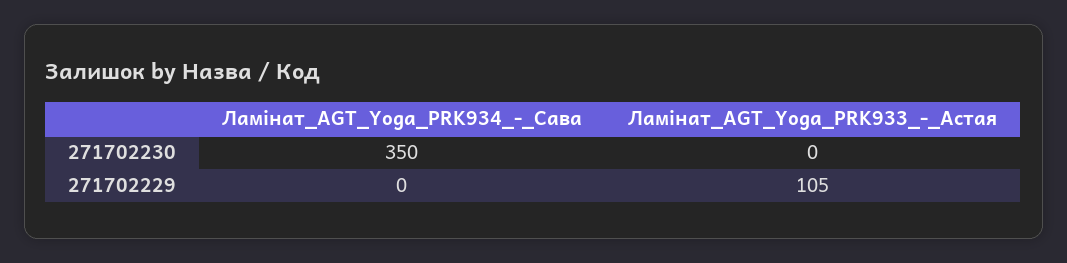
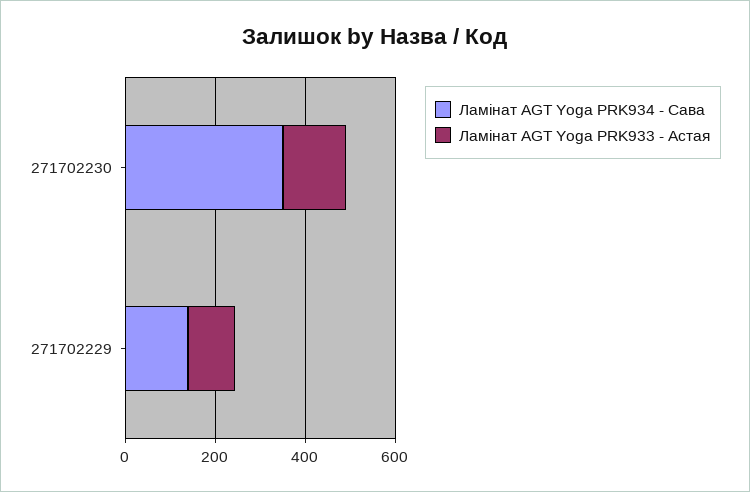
  {
    "Ламінат_AGT_Yoga_PRK934_-_Сава": {
      "271702230": 350,
-     "271702229": 0
+     "271702229": 150
    },
    "Ламінат_AGT_Yoga_PRK933_-_Астая": {
-     "271702230": 0,
+     "271702230": 150,
      "271702229": 105
    }
  }

